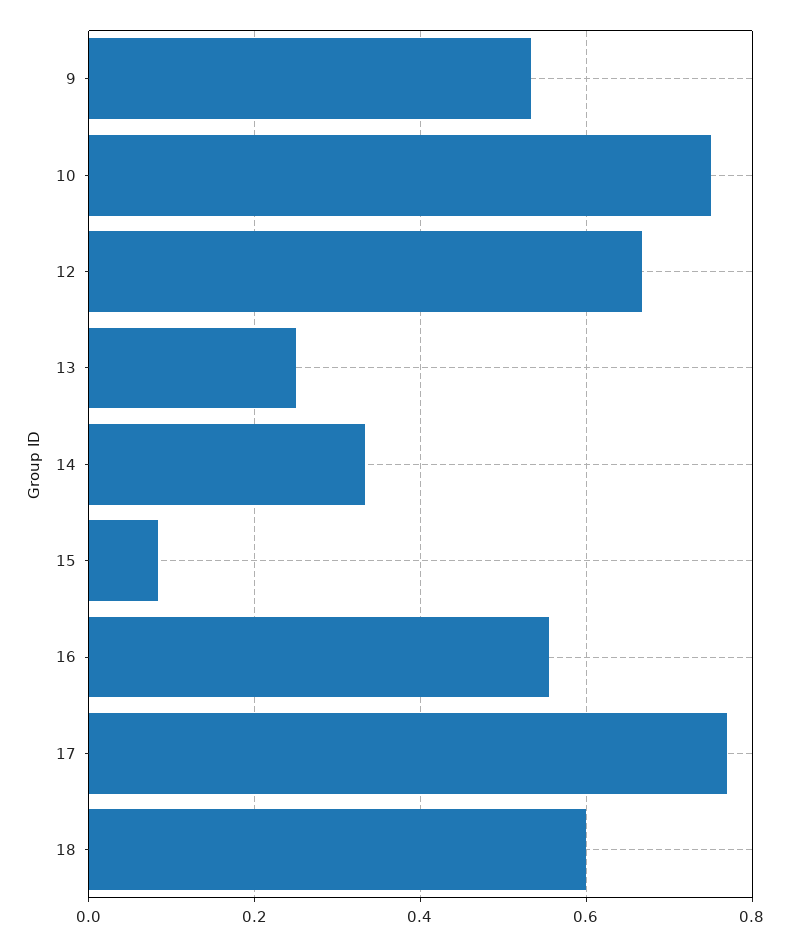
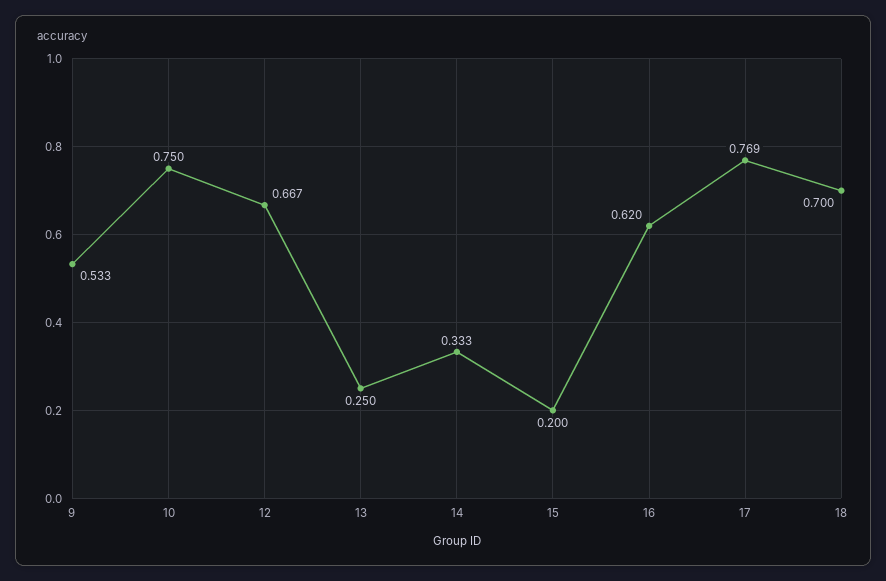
  {
    "9": 0.533,
    "10": 0.75,
    "12": 0.667,
    "13": 0.25,
    "14": 0.333,
-   "15": 0.08,
+   "15": 0.2,
-   "16": 0.56,
+   "16": 0.62,
    "17": 0.769,
-   "18": 0.6
+   "18": 0.7
  }

